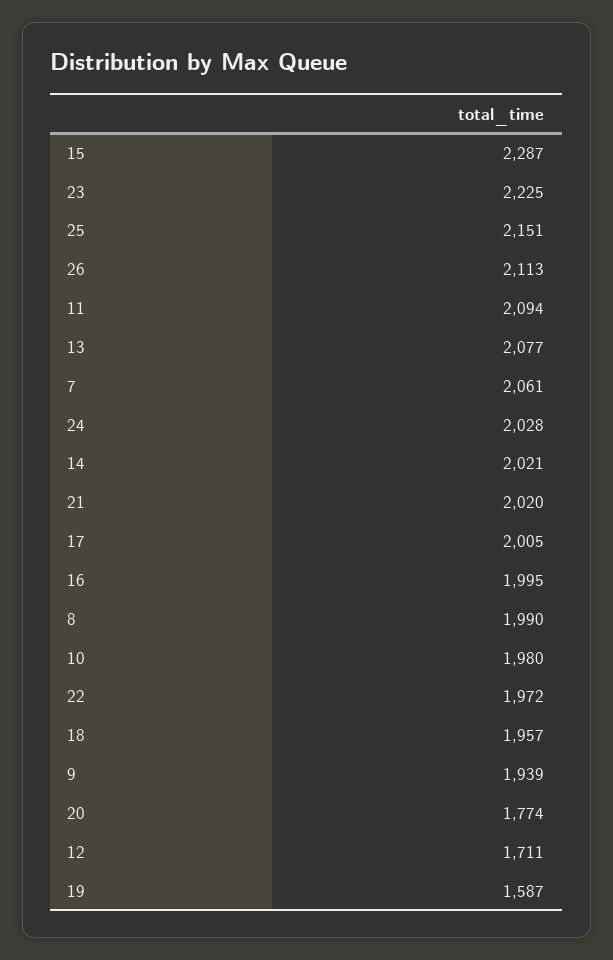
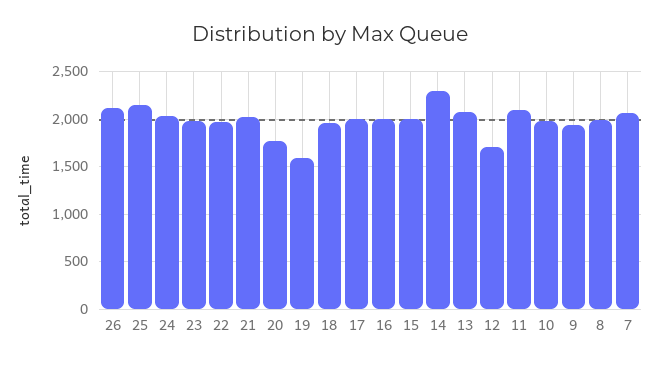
  {
-   "15": 2287,
+   "15": 2000,
-   "23": 2225,
+   "23": 2000,
    "25": 2151,
    "26": 2113,
    "11": 2094,
    "13": 2077,
    "7": 2061,
    "24": 2028,
-   "14": 2021,
+   "14": 2300,
    "21": 2020,
    "17": 2005,
    "16": 1995,
    "8": 1990,
    "10": 1980,
    "22": 1972,
    "18": 1957,
    "9": 1939,
    "20": 1774,
    "12": 1711,
    "19": 1587
  }

